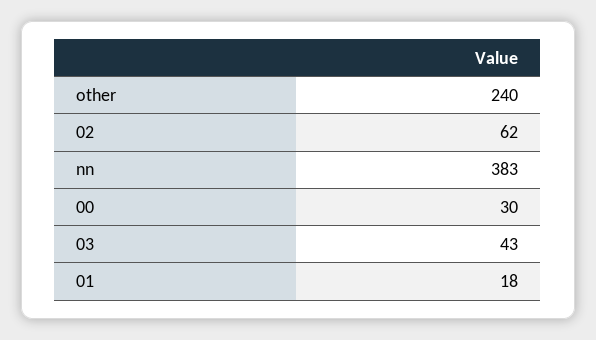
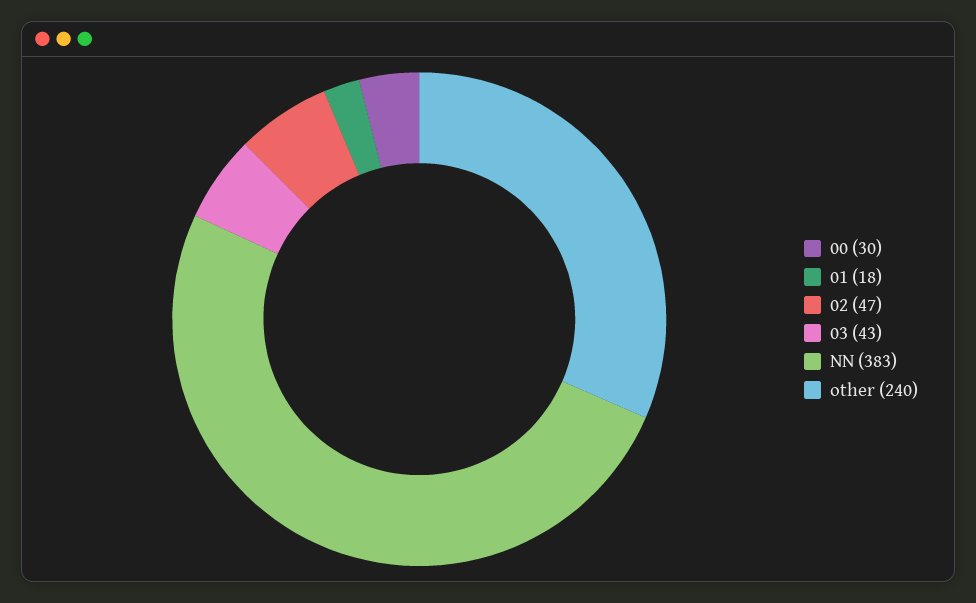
  {
    "other": 240,
-   "02": 62,
+   "02": 47,
    "nn": 383,
    "00": 30,
    "03": 43,
    "01": 18
  }

